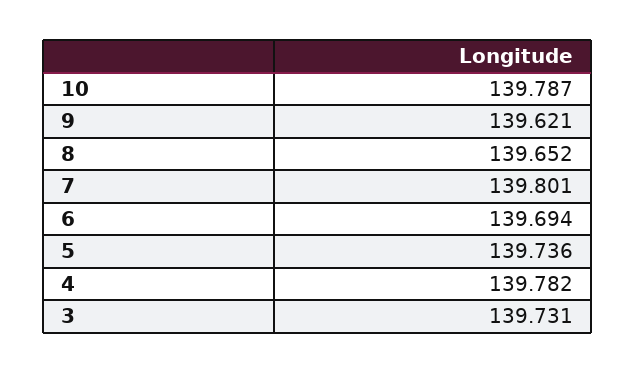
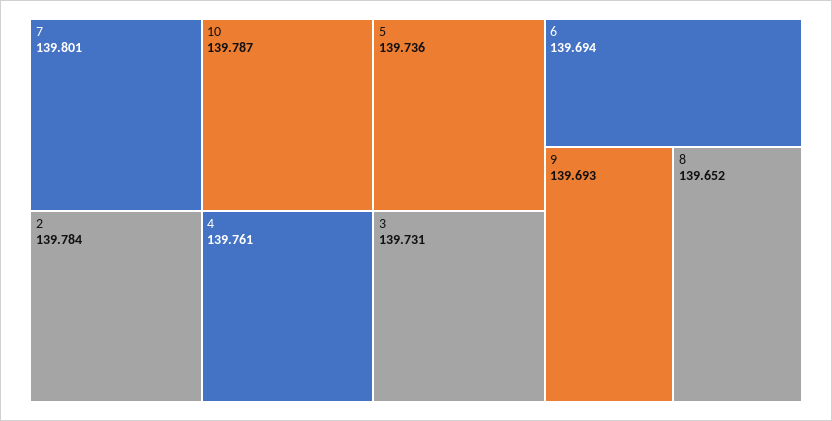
  {
    "10": 139.787,
-   "9": 139.621,
+   "9": 139.693,
    "8": 139.652,
    "7": 139.801,
    "6": 139.694,
    "5": 139.736,
-   "4": 139.782,
+   "4": 139.761,
-   "3": 139.731
+   "3": 139.731,
+   "2": 139.784
  }

